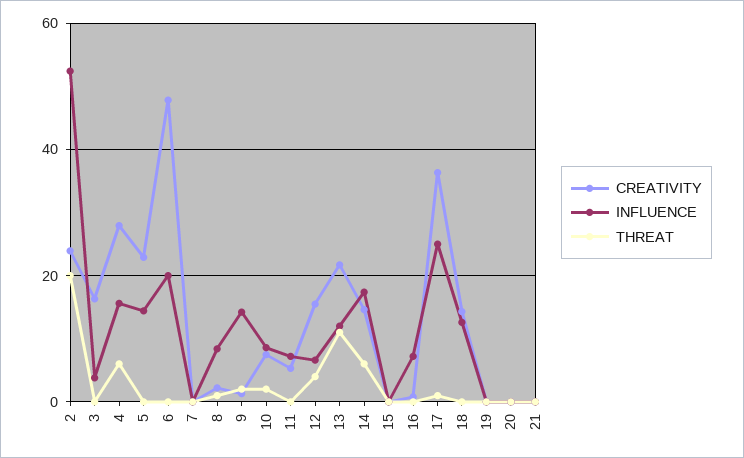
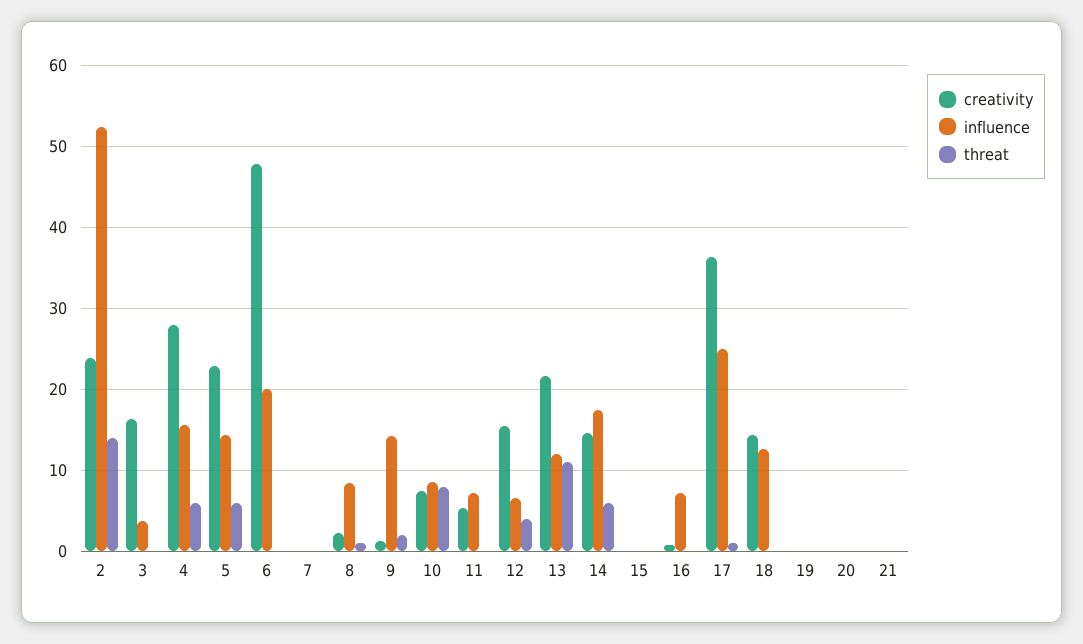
  {
    "CREATIVITY": {
      "2": 24,
      "3": 16,
      "4": 28,
      "5": 23,
      "6": 48,
      "7": 0,
      "8": 2,
      "9": 1,
      "10": 8,
      "11": 5,
      "12": 16,
      "13": 22,
      "14": 15,
      "15": 0,
      "16": 1,
      "17": 36,
      "18": 14,
      "19": 0,
      "20": 0,
      "21": 0
    },
    "INFLUENCE": {
      "2": 52,
      "3": 4,
      "4": 16,
      "5": 14,
      "6": 20,
      "7": 0,
      "8": 8,
      "9": 14,
      "10": 9,
      "11": 7,
      "12": 7,
      "13": 12,
      "14": 17,
      "15": 0,
      "16": 7,
      "17": 25,
      "18": 13,
      "19": 0,
      "20": 0,
      "21": 0
    },
    "THREAT": {
-     "2": 20,
+     "2": 14,
      "3": 0,
      "4": 6,
-     "5": 0,
+     "5": 6,
      "6": 0,
      "7": 0,
      "8": 1,
      "9": 2,
-     "10": 2,
+     "10": 8,
      "11": 0,
      "12": 4,
      "13": 11,
      "14": 6,
      "15": 0,
      "16": 0,
      "17": 1,
      "18": 0,
      "19": 0,
      "20": 0,
      "21": 0
    }
  }

